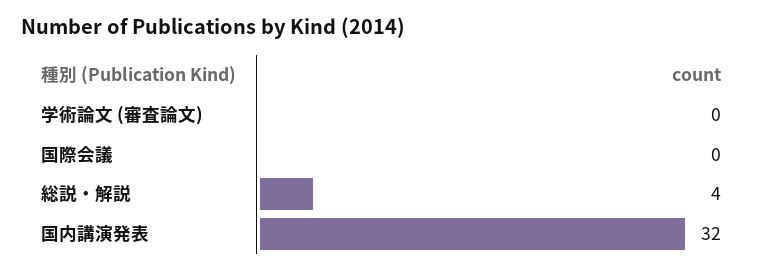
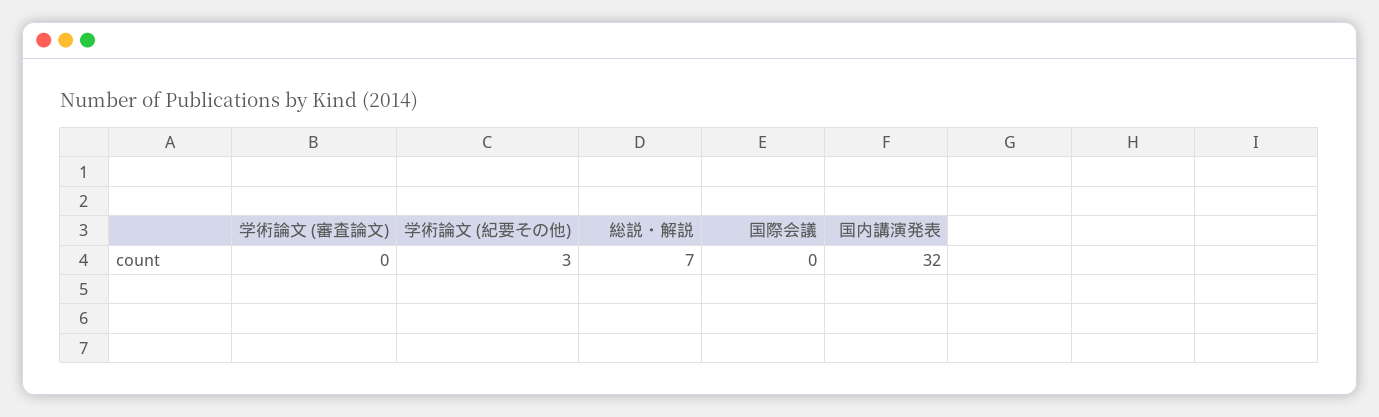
  {
    "学術論文 (審査論文)": 0,
    "国際会議": 0,
-   "総説・解説": 4,
+   "総説・解説": 7,
-   "国内講演発表": 32
+   "国内講演発表": 32,
+   "学術論文 (紀要その他)": 3
  }

